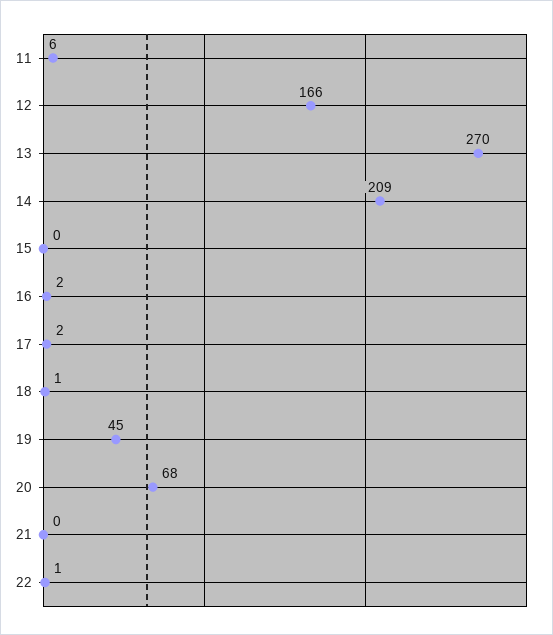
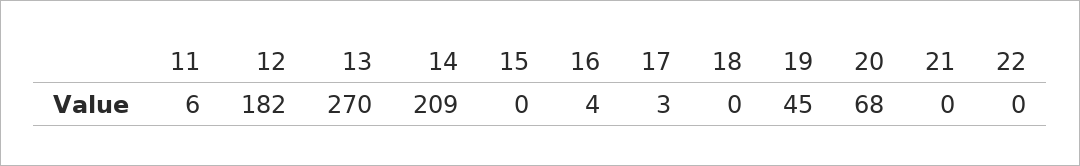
  {
    "11": 6,
-   "12": 166,
+   "12": 182,
    "13": 270,
    "14": 209,
    "15": 0,
-   "16": 2,
+   "16": 4,
-   "17": 2,
+   "17": 3,
-   "18": 1,
+   "18": 0,
    "19": 45,
    "20": 68,
    "21": 0,
-   "22": 1
+   "22": 0
  }

